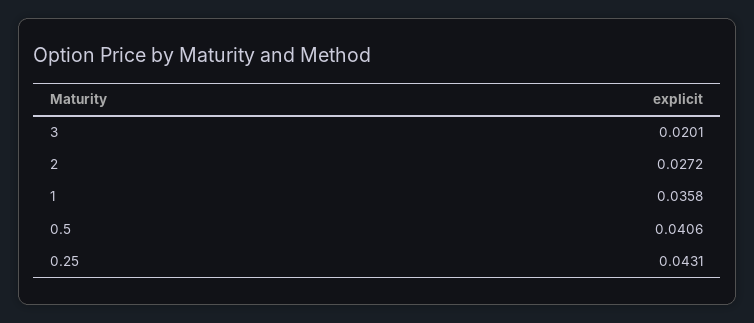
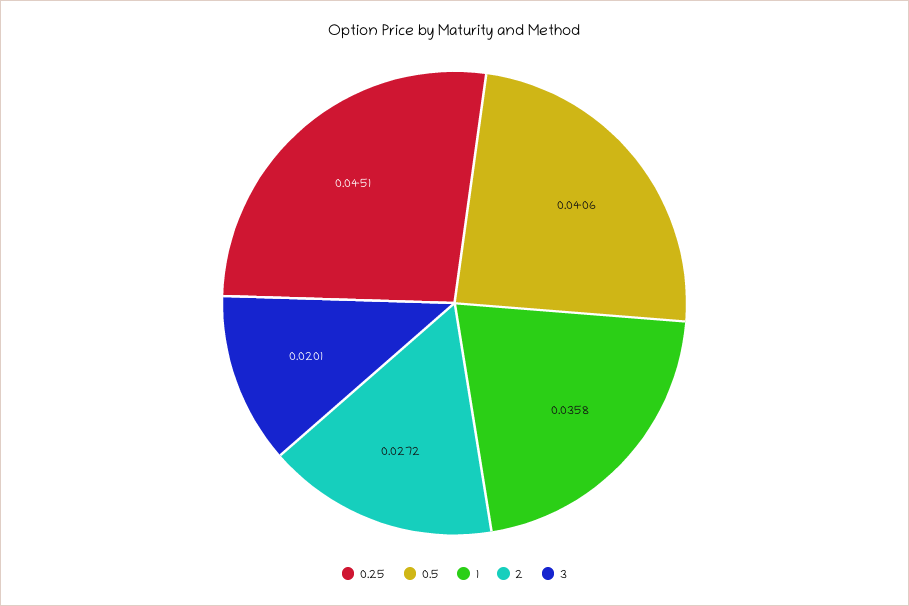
  {
    "3": 0.0201,
    "2": 0.0272,
    "1": 0.0358,
    "0.5": 0.0406,
-   "0.25": 0.0431
+   "0.25": 0.0451
  }

